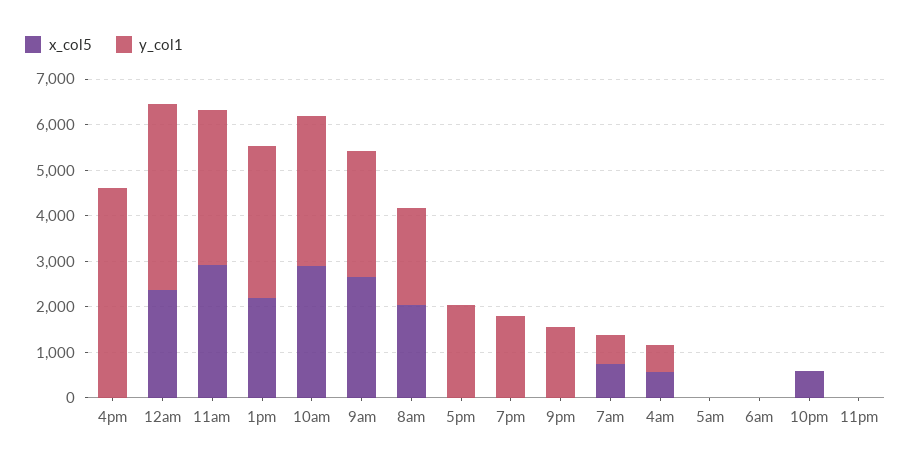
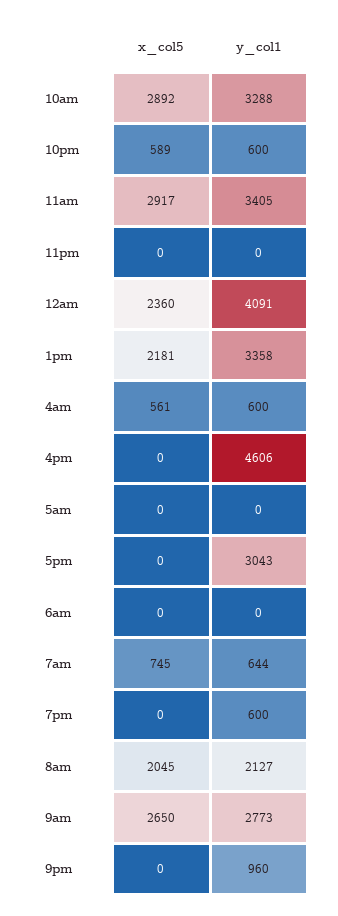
  {
    "x_col5": {
      "4pm": 0,
      "12am": 2360,
      "11am": 2917,
      "1pm": 2181,
      "10am": 2892,
      "9am": 2650,
      "8am": 2045,
      "5pm": 0,
      "7pm": 0,
      "9pm": 0,
      "7am": 745,
      "4am": 561,
      "5am": 0,
      "6am": 0,
      "10pm": 589,
      "11pm": 0
    },
    "y_col1": {
      "4pm": 4606,
      "12am": 4091,
      "11am": 3405,
      "1pm": 3358,
      "10am": 3288,
      "9am": 2773,
      "8am": 2127,
-     "5pm": 2000,
+     "5pm": 3043,
-     "7pm": 1800,
+     "7pm": 600,
-     "9pm": 1600,
+     "9pm": 960,
      "7am": 644,
      "4am": 600,
      "5am": 0,
      "6am": 0,
-     "10pm": 0,
+     "10pm": 600,
      "11pm": 0
    }
  }

